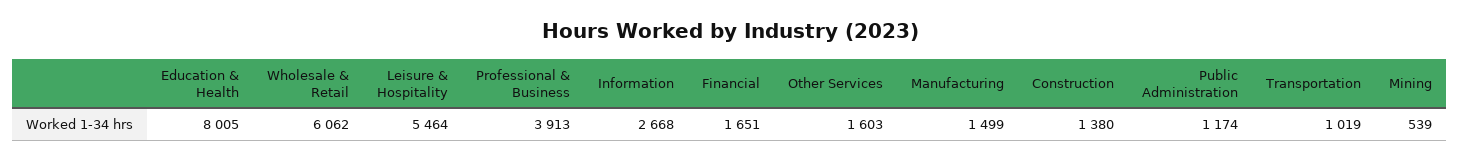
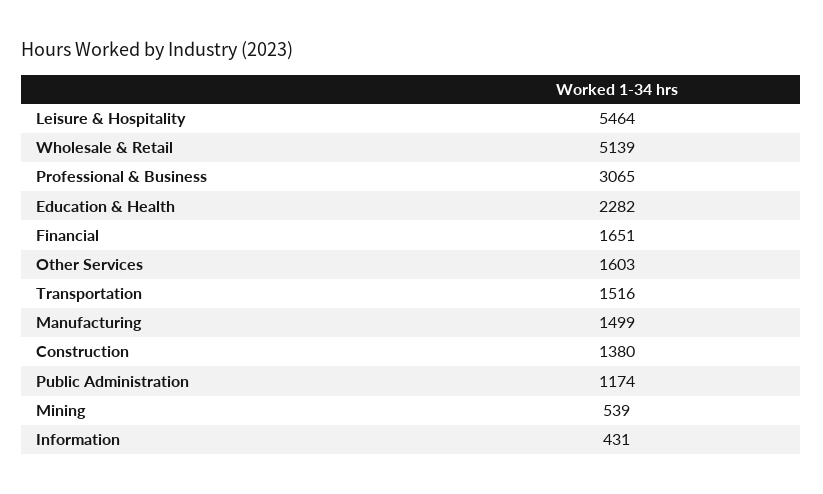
  {
-   "Education & Health": 8005,
+   "Education & Health": 2282,
-   "Wholesale & Retail": 6062,
+   "Wholesale & Retail": 5139,
    "Leisure & Hospitality": 5464,
-   "Professional & Business": 3913,
+   "Professional & Business": 3065,
-   "Information": 2668,
+   "Information": 431,
    "Financial": 1651,
    "Other Services": 1603,
    "Manufacturing": 1499,
    "Construction": 1380,
    "Public Administration": 1174,
-   "Transportation": 1019,
+   "Transportation": 1516,
    "Mining": 539
  }

